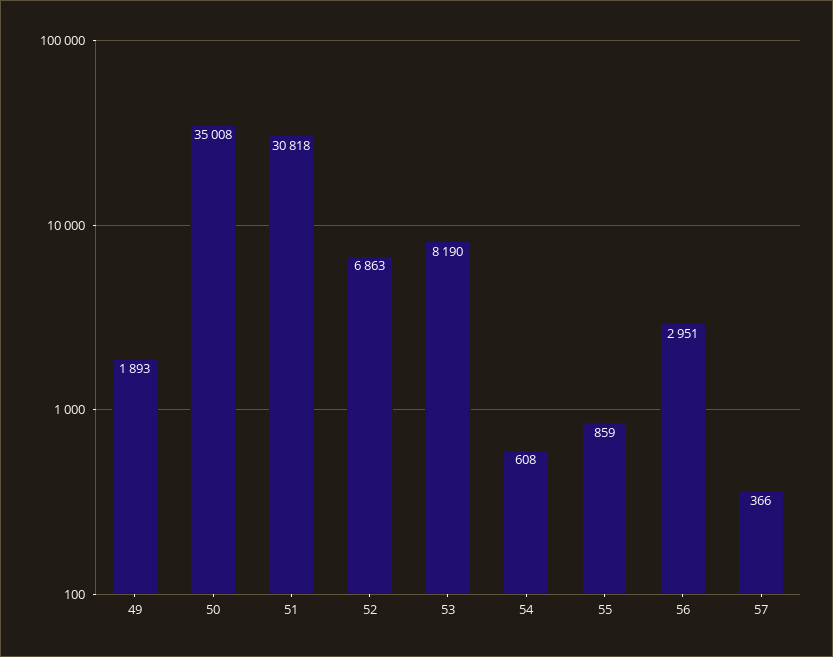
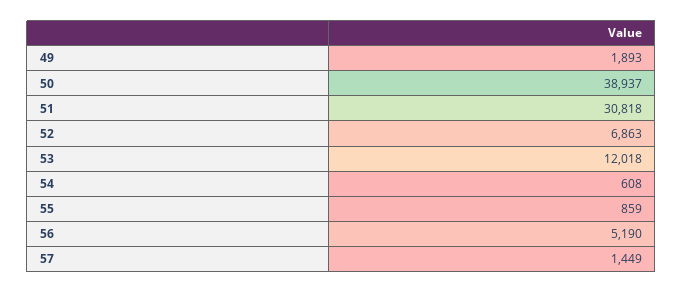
  {
    "49": 1893,
-   "50": 35008,
+   "50": 38937,
    "51": 30818,
    "52": 6863,
-   "53": 8190,
+   "53": 12018,
    "54": 608,
    "55": 859,
-   "56": 2951,
+   "56": 5190,
-   "57": 366
+   "57": 1449
  }

